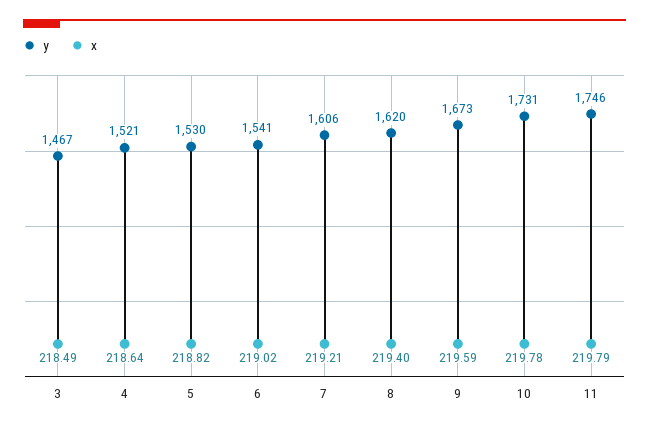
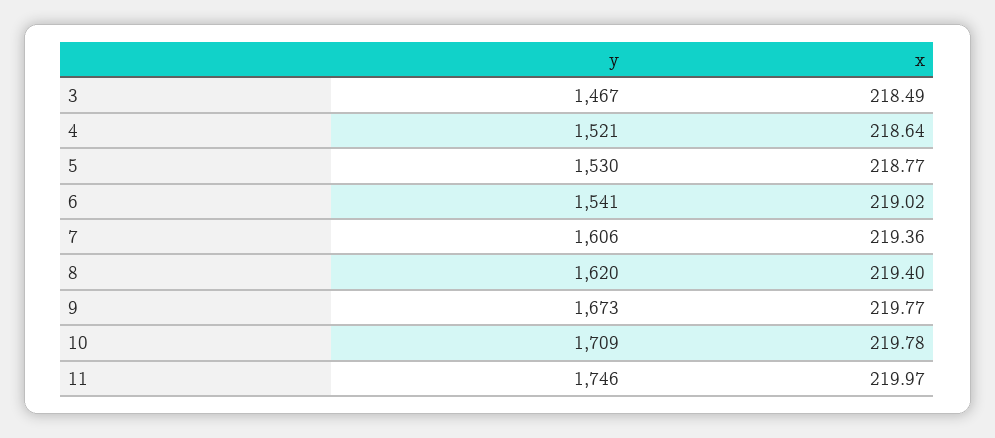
  {
    "y": {
      "3": 1467,
      "4": 1521,
      "5": 1530,
      "6": 1541,
      "7": 1606,
      "8": 1620,
      "9": 1673,
-     "10": 1731,
+     "10": 1709,
      "11": 1746
    },
    "x": {
      "3": 218.49,
      "4": 218.64,
-     "5": 218.82,
+     "5": 218.77,
      "6": 219.02,
-     "7": 219.21,
+     "7": 219.36,
      "8": 219.4,
-     "9": 219.59,
+     "9": 219.77,
      "10": 219.78,
-     "11": 219.79
+     "11": 219.97
    }
  }

